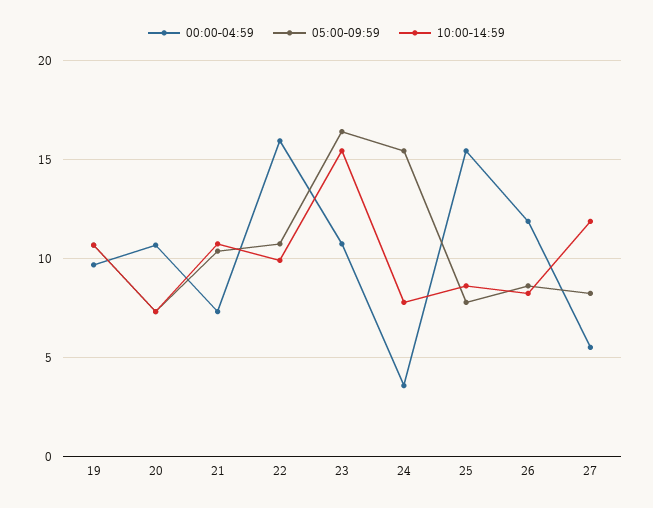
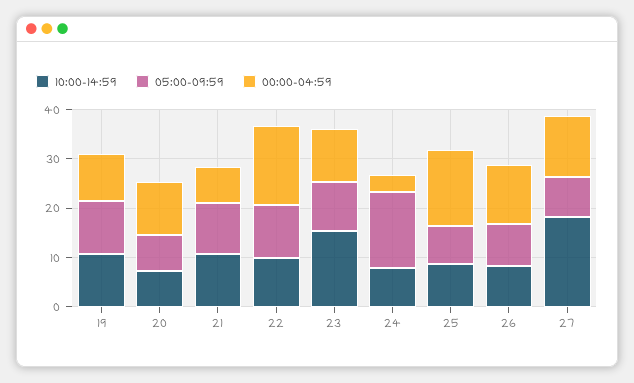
  {
    "00:00-04:59": {
      "19": 9.5,
      "20": 10.5,
      "21": 7.5,
      "22": 16,
      "23": 10.5,
      "24": 3.5,
      "25": 15.5,
      "26": 12,
-     "27": 5.5
+     "27": 12
    },
    "05:00-09:59": {
      "19": 10.5,
      "20": 7.5,
      "21": 10.5,
      "22": 10.5,
-     "23": 16.5,
+     "23": 10,
      "24": 15.5,
      "25": 8,
      "26": 8.5,
      "27": 8
    },
    "10:00-14:59": {
      "19": 10.5,
      "20": 7.5,
      "21": 10.5,
      "22": 10,
      "23": 15.5,
      "24": 8,
      "25": 8.5,
      "26": 8,
-     "27": 12
+     "27": 18
    }
  }

